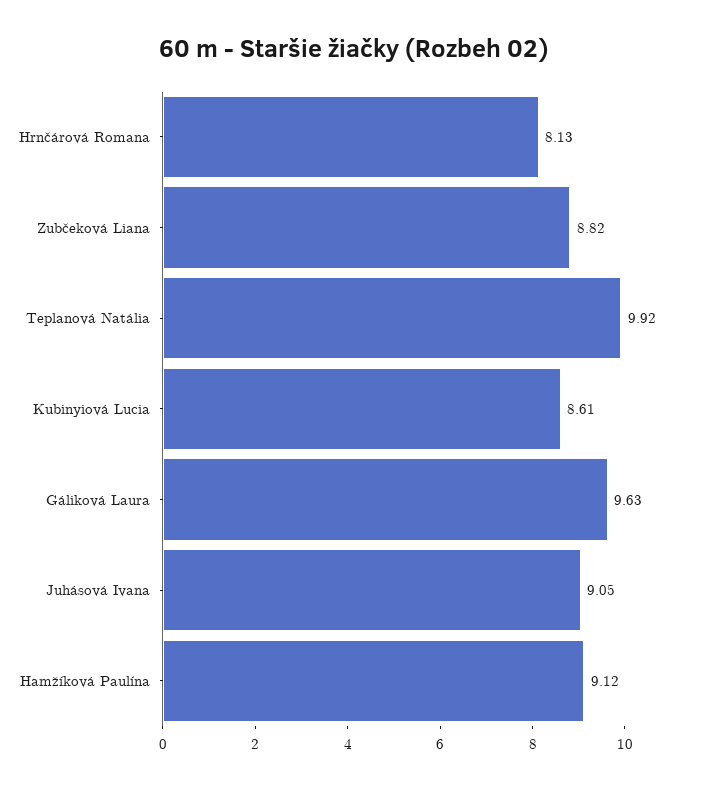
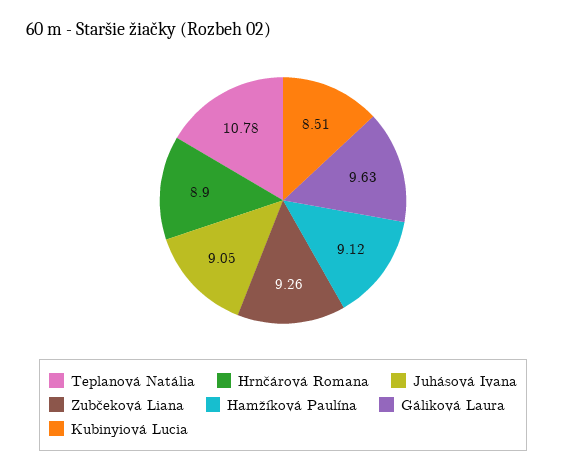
  {
-   "Hrnčárová Romana": 8.13,
+   "Hrnčárová Romana": 8.9,
-   "Zubčeková Liana": 8.82,
+   "Zubčeková Liana": 9.26,
-   "Teplanová Natália": 9.92,
+   "Teplanová Natália": 10.78,
-   "Kubinyiová Lucia": 8.61,
+   "Kubinyiová Lucia": 8.51,
    "Gáliková Laura": 9.63,
    "Juhásová Ivana": 9.05,
    "Hamžíková Paulína": 9.12
  }

